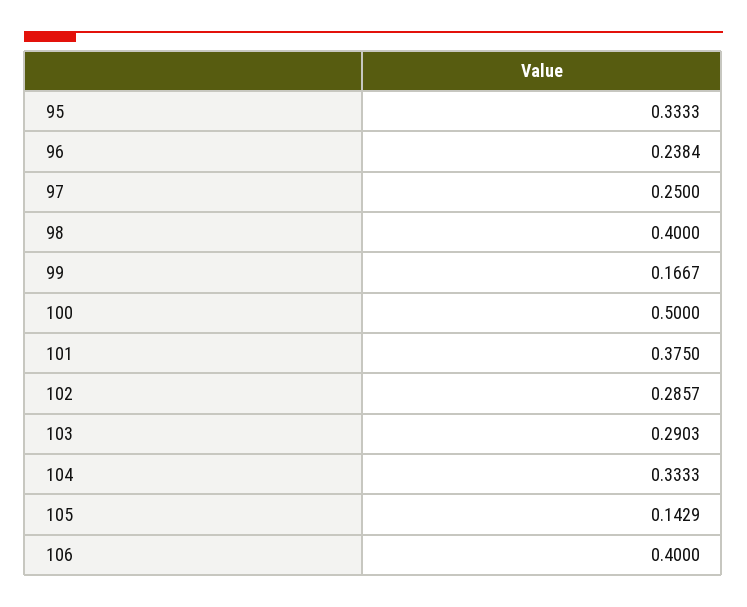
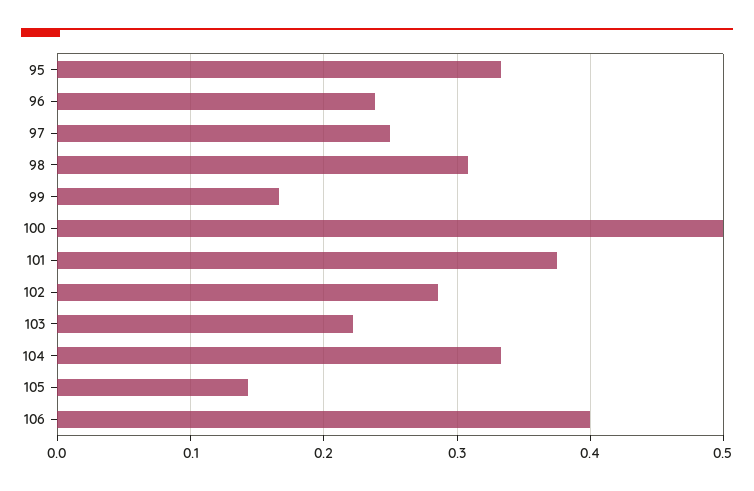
  {
    "95": 0.3333,
    "96": 0.2384,
    "97": 0.25,
-   "98": 0.4,
+   "98": 0.31,
    "99": 0.1667,
    "100": 0.5,
    "101": 0.375,
    "102": 0.2857,
-   "103": 0.2903,
+   "103": 0.22,
    "104": 0.3333,
    "105": 0.1429,
    "106": 0.4
  }

